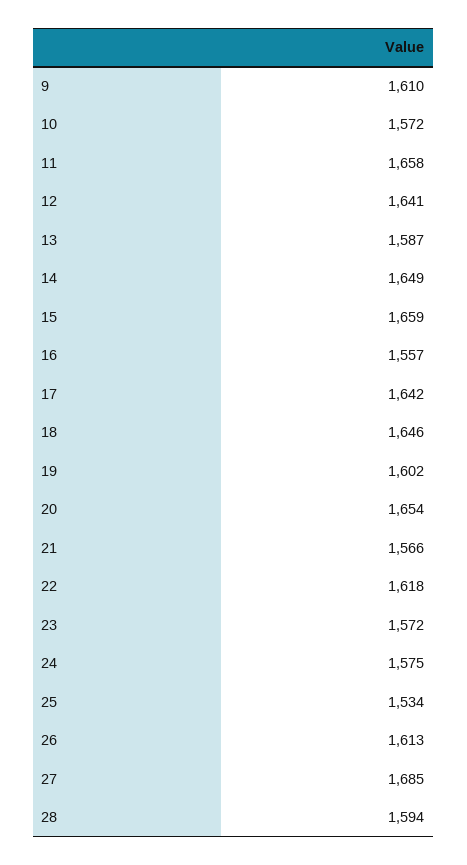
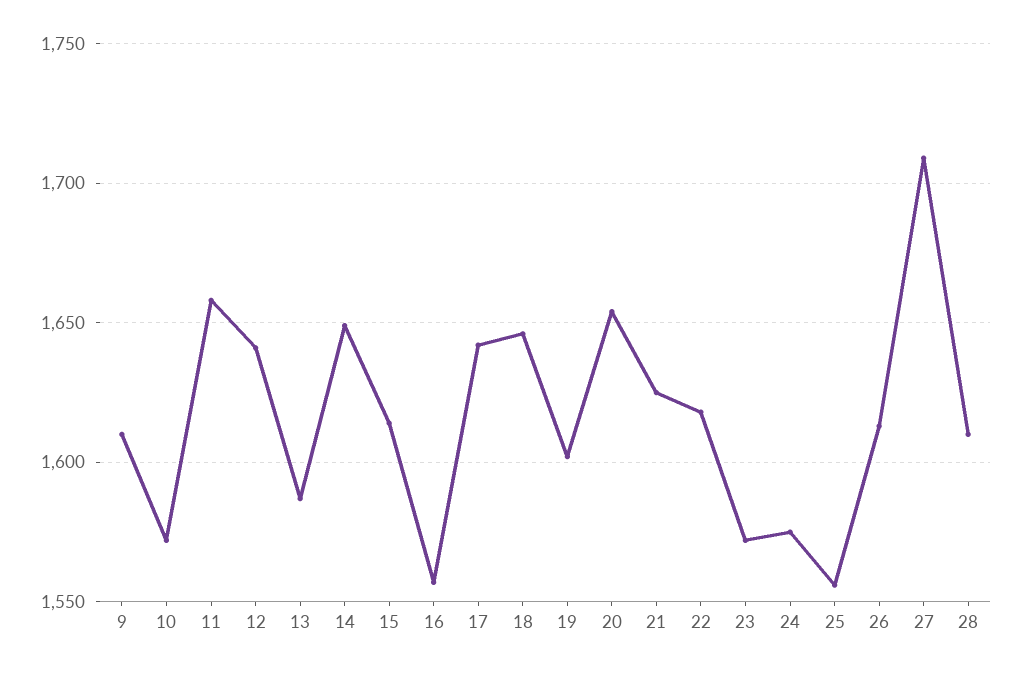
  {
    "9": 1610,
    "10": 1572,
    "11": 1658,
    "12": 1641,
    "13": 1587,
    "14": 1649,
-   "15": 1659,
+   "15": 1615,
    "16": 1557,
    "17": 1642,
    "18": 1646,
    "19": 1602,
    "20": 1654,
-   "21": 1566,
+   "21": 1625,
    "22": 1618,
    "23": 1572,
    "24": 1575,
-   "25": 1534,
+   "25": 1555,
    "26": 1613,
-   "27": 1685,
+   "27": 1710,
-   "28": 1594
+   "28": 1610
  }

